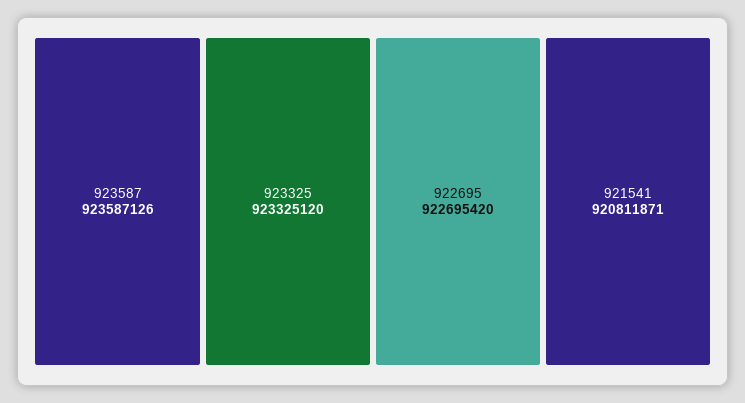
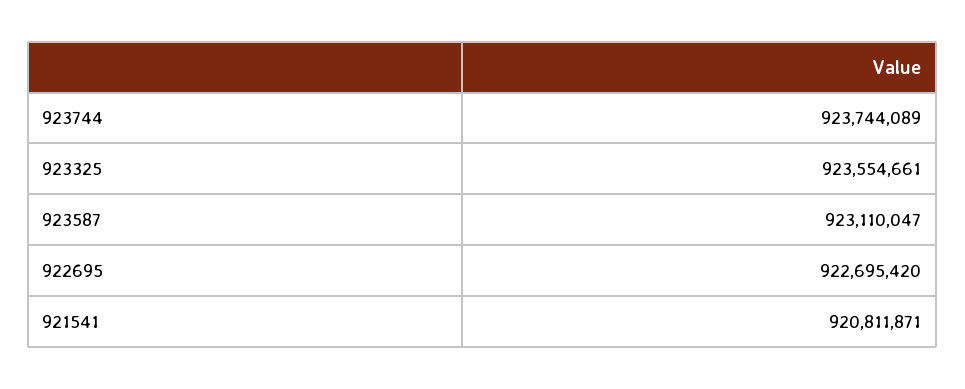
  {
-   "923587": 923587126,
+   "923587": 923110047,
-   "923325": 923325120,
+   "923325": 923554661,
    "922695": 922695420,
-   "921541": 920811871
+   "921541": 920811871,
+   "923744": 923744089
  }

